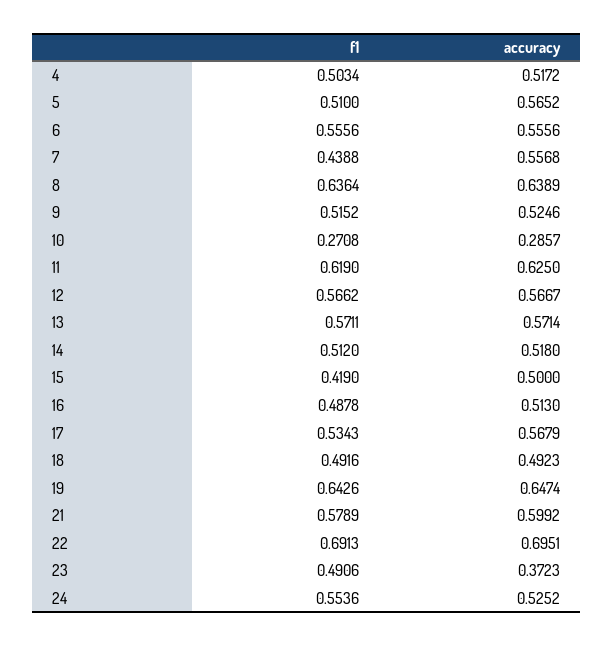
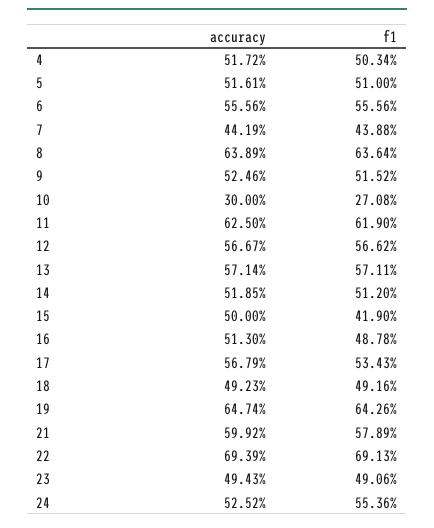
  {
    "f1": {
      "4": 0.5034,
      "5": 0.51,
      "6": 0.5556,
      "7": 0.4388,
      "8": 0.6364,
      "9": 0.5152,
      "10": 0.2708,
      "11": 0.619,
      "12": 0.5662,
      "13": 0.5711,
      "14": 0.512,
      "15": 0.419,
      "16": 0.4878,
      "17": 0.5343,
      "18": 0.4916,
      "19": 0.6426,
      "21": 0.5789,
      "22": 0.6913,
      "23": 0.4906,
      "24": 0.5536
    },
    "accuracy": {
      "4": 0.5172,
-     "5": 0.5652,
+     "5": 0.5161,
      "6": 0.5556,
-     "7": 0.5568,
+     "7": 0.4419,
      "8": 0.6389,
      "9": 0.5246,
-     "10": 0.2857,
+     "10": 0.3,
      "11": 0.625,
      "12": 0.5667,
      "13": 0.5714,
-     "14": 0.518,
+     "14": 0.5185,
      "15": 0.5,
      "16": 0.513,
      "17": 0.5679,
      "18": 0.4923,
      "19": 0.6474,
      "21": 0.5992,
-     "22": 0.6951,
+     "22": 0.6939,
-     "23": 0.3723,
+     "23": 0.4943,
      "24": 0.5252
    }
  }

